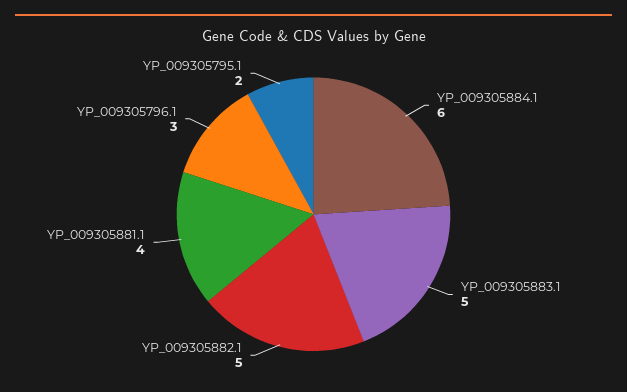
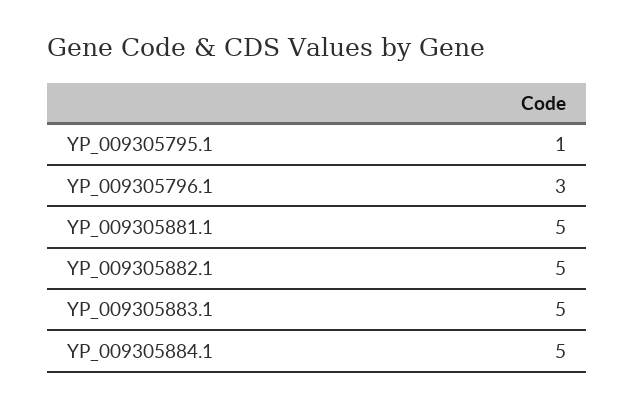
  {
-   "YP_009305884.1": 6,
+   "YP_009305884.1": 5,
    "YP_009305883.1": 5,
    "YP_009305882.1": 5,
-   "YP_009305881.1": 4,
+   "YP_009305881.1": 5,
    "YP_009305796.1": 3,
-   "YP_009305795.1": 2
+   "YP_009305795.1": 1
  }

